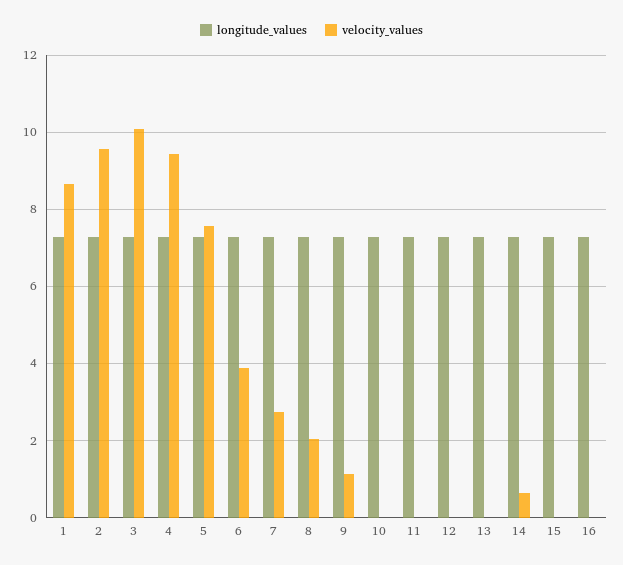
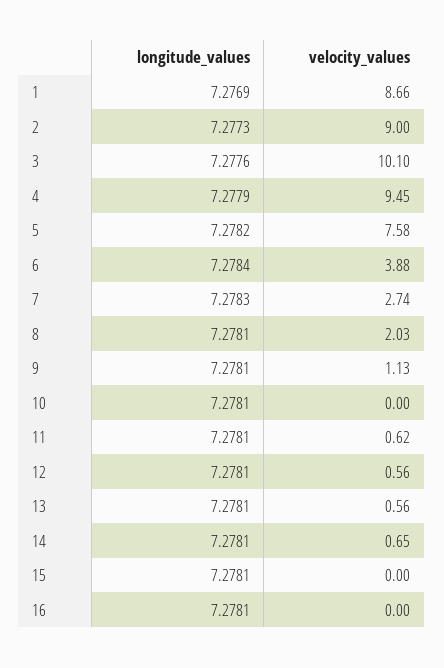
  {
    "longitude_values": {
      "1": 7.2769,
      "2": 7.2773,
      "3": 7.2776,
      "4": 7.2779,
      "5": 7.2782,
      "6": 7.2784,
      "7": 7.2783,
      "8": 7.2781,
      "9": 7.2781,
      "10": 7.2781,
      "11": 7.2781,
      "12": 7.2781,
      "13": 7.2781,
      "14": 7.2781,
      "15": 7.2781,
      "16": 7.2781
    },
    "velocity_values": {
      "1": 8.66,
-     "2": 9.6,
+     "2": 9,
      "3": 10.1,
      "4": 9.45,
      "5": 7.58,
      "6": 3.88,
      "7": 2.74,
      "8": 2.03,
      "9": 1.13,
      "10": 0,
-     "11": 0,
+     "11": 0.62,
-     "12": 0,
+     "12": 0.56,
-     "13": 0,
+     "13": 0.56,
      "14": 0.65,
      "15": 0,
      "16": 0
    }
  }

